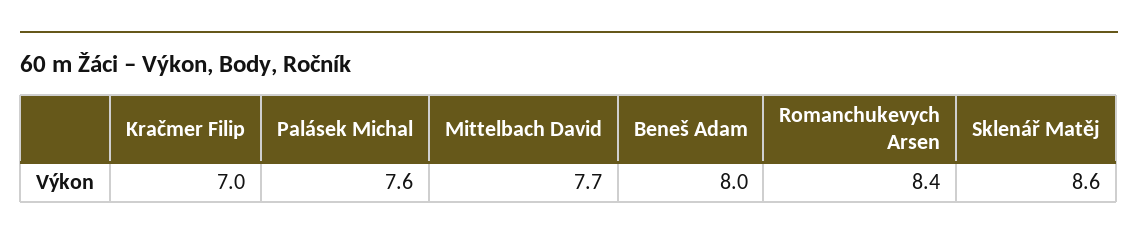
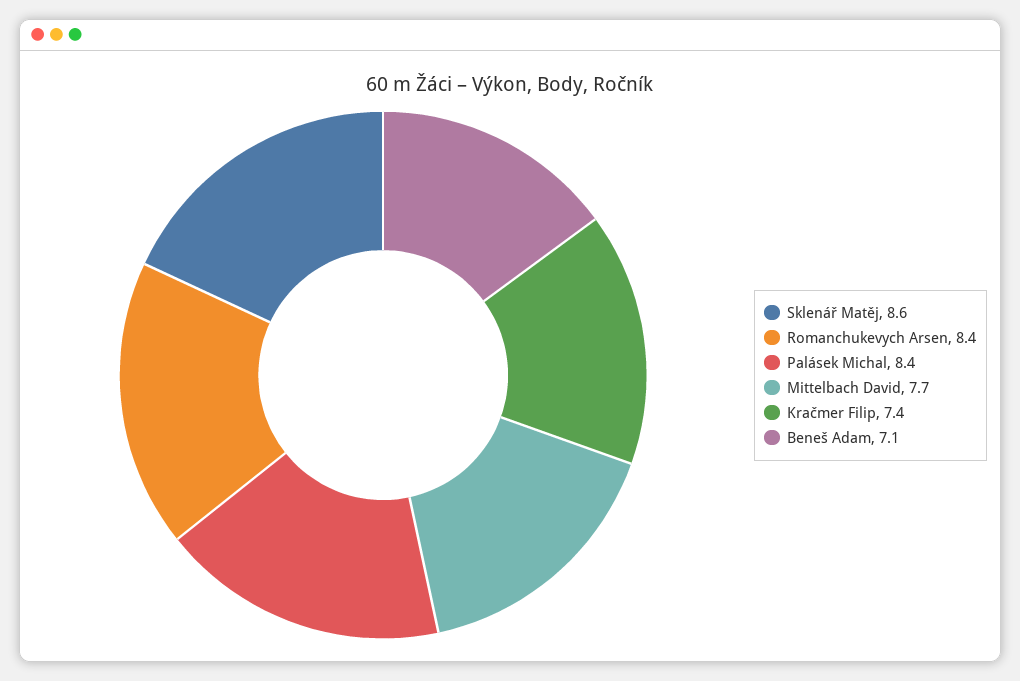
  {
-   "Kračmer Filip": 7,
+   "Kračmer Filip": 7.4,
-   "Palásek Michal": 7.6,
+   "Palásek Michal": 8.4,
    "Mittelbach David": 7.7,
-   "Beneš Adam": 8,
+   "Beneš Adam": 7.1,
    "Romanchukevych Arsen": 8.4,
    "Sklenář Matěj": 8.6
  }

